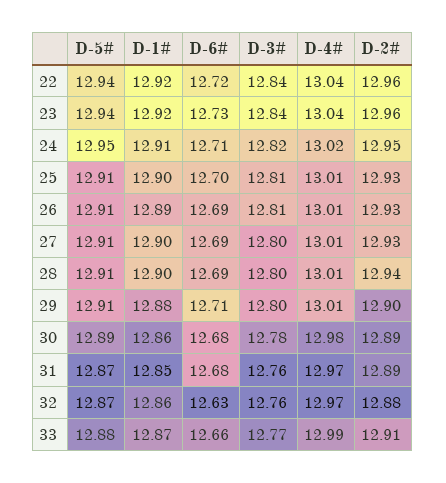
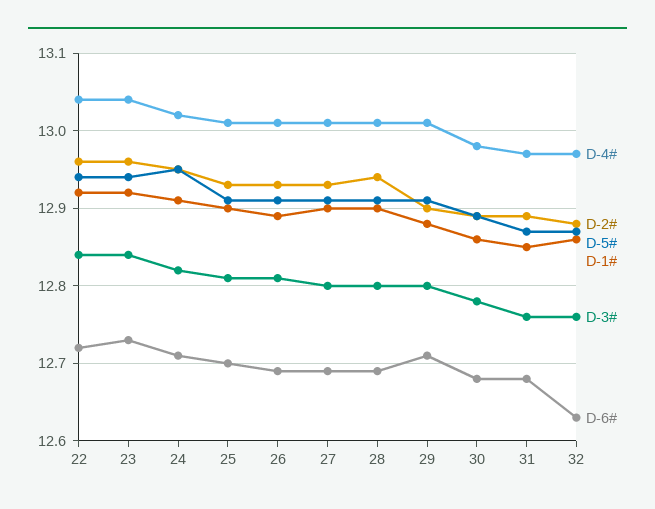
  {
    "D-5#": {
      "22": 12.94,
      "23": 12.94,
      "24": 12.95,
      "25": 12.91,
      "26": 12.91,
      "27": 12.91,
      "28": 12.91,
      "29": 12.91,
      "30": 12.89,
      "31": 12.87,
-     "32": 12.87,
+     "32": 12.87
-     "33": 12.88
    },
    "D-1#": {
      "22": 12.92,
      "23": 12.92,
      "24": 12.91,
      "25": 12.9,
      "26": 12.89,
      "27": 12.9,
      "28": 12.9,
      "29": 12.88,
      "30": 12.86,
      "31": 12.85,
-     "32": 12.86,
+     "32": 12.86
-     "33": 12.87
    },
    "D-6#": {
      "22": 12.72,
      "23": 12.73,
      "24": 12.71,
      "25": 12.7,
      "26": 12.69,
      "27": 12.69,
      "28": 12.69,
      "29": 12.71,
      "30": 12.68,
      "31": 12.68,
-     "32": 12.63,
+     "32": 12.63
-     "33": 12.66
    },
    "D-3#": {
      "22": 12.84,
      "23": 12.84,
      "24": 12.82,
      "25": 12.81,
      "26": 12.81,
      "27": 12.8,
      "28": 12.8,
      "29": 12.8,
      "30": 12.78,
      "31": 12.76,
-     "32": 12.76,
+     "32": 12.76
-     "33": 12.77
    },
    "D-4#": {
      "22": 13.04,
      "23": 13.04,
      "24": 13.02,
      "25": 13.01,
      "26": 13.01,
      "27": 13.01,
      "28": 13.01,
      "29": 13.01,
      "30": 12.98,
      "31": 12.97,
-     "32": 12.97,
+     "32": 12.97
-     "33": 12.99
    },
    "D-2#": {
      "22": 12.96,
      "23": 12.96,
      "24": 12.95,
      "25": 12.93,
      "26": 12.93,
      "27": 12.93,
      "28": 12.94,
      "29": 12.9,
      "30": 12.89,
      "31": 12.89,
-     "32": 12.88,
+     "32": 12.88
-     "33": 12.91
    }
  }

